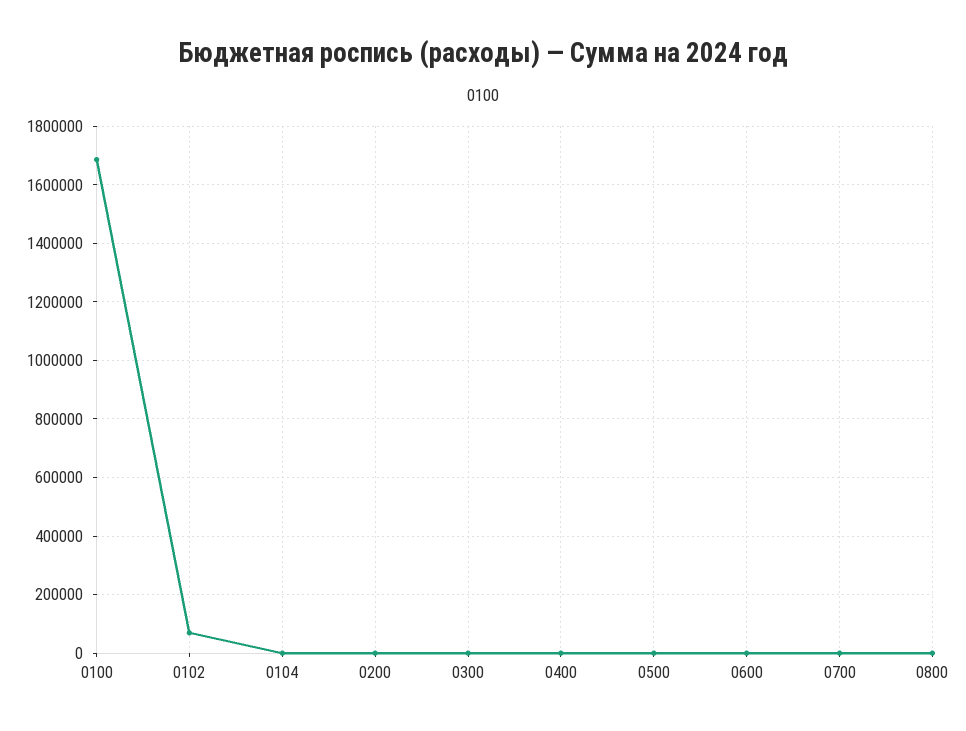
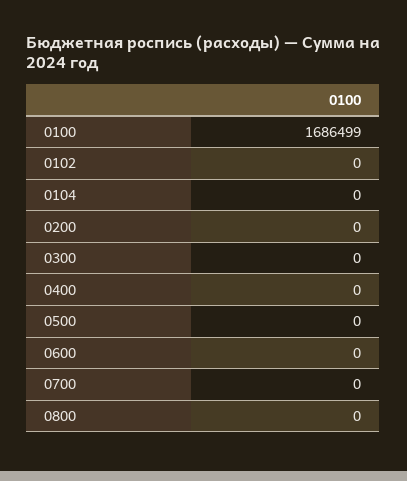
  {
    "0100": 1686499,
-   "0102": 75000,
+   "0102": 0,
    "0104": 0,
    "0200": 0,
    "0300": 0,
    "0400": 0,
    "0500": 0,
    "0600": 0,
    "0700": 0,
    "0800": 0
  }

